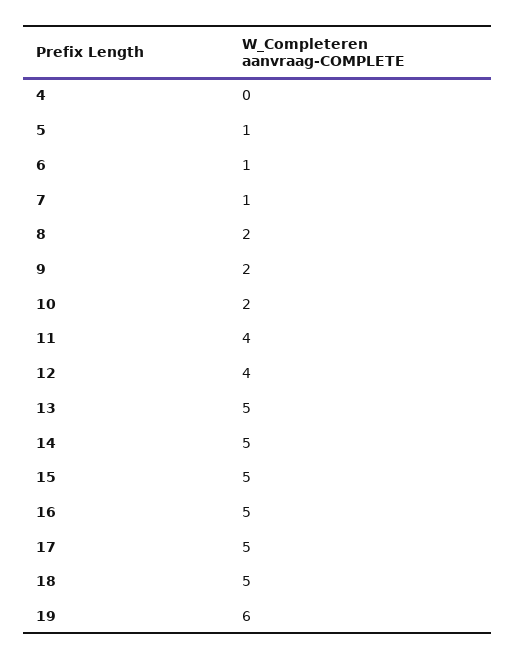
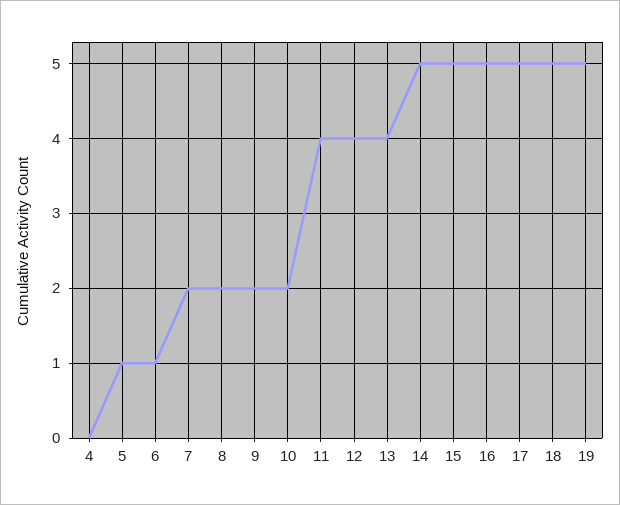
  {
    "4": 0,
    "5": 1,
    "6": 1,
-   "7": 1,
+   "7": 2,
    "8": 2,
    "9": 2,
    "10": 2,
    "11": 4,
    "12": 4,
-   "13": 5,
+   "13": 4,
    "14": 5,
    "15": 5,
    "16": 5,
    "17": 5,
    "18": 5,
-   "19": 6
+   "19": 5
  }

